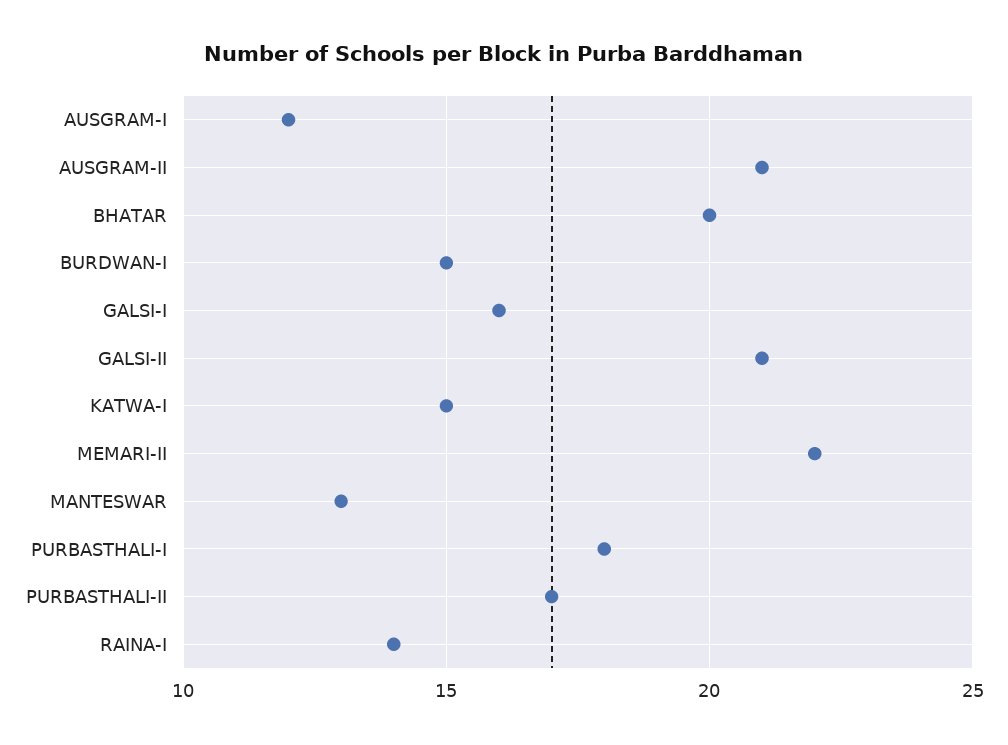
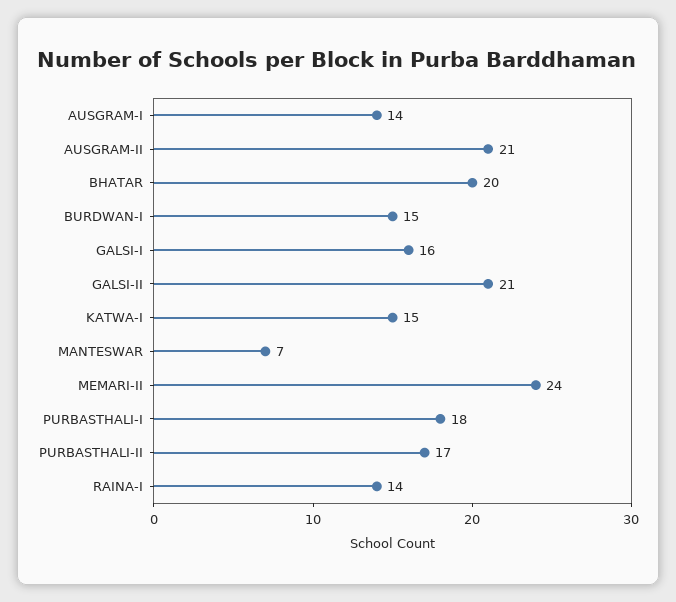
  {
-   "AUSGRAM-I": 12,
+   "AUSGRAM-I": 14,
    "AUSGRAM-II": 21,
    "BHATAR": 20,
    "BURDWAN-I": 15,
    "GALSI-I": 16,
    "GALSI-II": 21,
    "KATWA-I": 15,
-   "MEMARI-II": 22,
+   "MEMARI-II": 24,
-   "MANTESWAR": 13,
+   "MANTESWAR": 7,
    "PURBASTHALI-I": 18,
    "PURBASTHALI-II": 17,
    "RAINA-I": 14
  }

